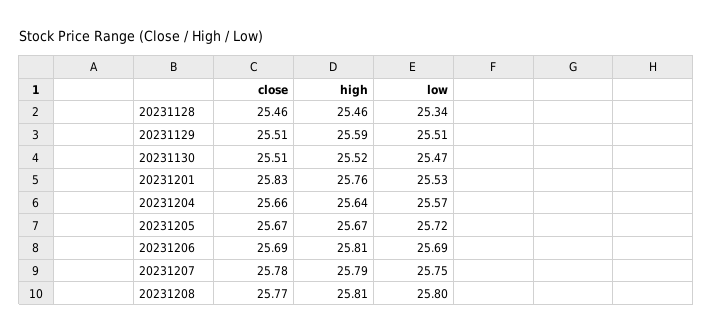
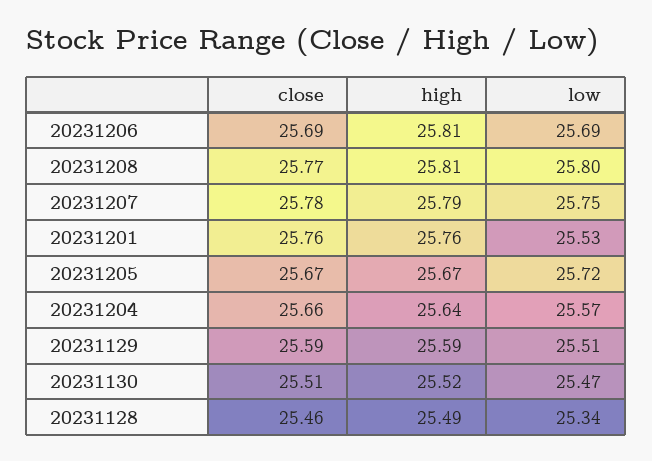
  {
    "close": {
      "20231128": 25.46,
-     "20231129": 25.51,
+     "20231129": 25.59,
      "20231130": 25.51,
-     "20231201": 25.83,
+     "20231201": 25.76,
      "20231204": 25.66,
      "20231205": 25.67,
      "20231206": 25.69,
      "20231207": 25.78,
      "20231208": 25.77
    },
    "high": {
-     "20231128": 25.46,
+     "20231128": 25.49,
      "20231129": 25.59,
      "20231130": 25.52,
      "20231201": 25.76,
      "20231204": 25.64,
      "20231205": 25.67,
      "20231206": 25.81,
      "20231207": 25.79,
      "20231208": 25.81
    },
    "low": {
      "20231128": 25.34,
      "20231129": 25.51,
      "20231130": 25.47,
      "20231201": 25.53,
      "20231204": 25.57,
      "20231205": 25.72,
      "20231206": 25.69,
      "20231207": 25.75,
      "20231208": 25.8
    }
  }

